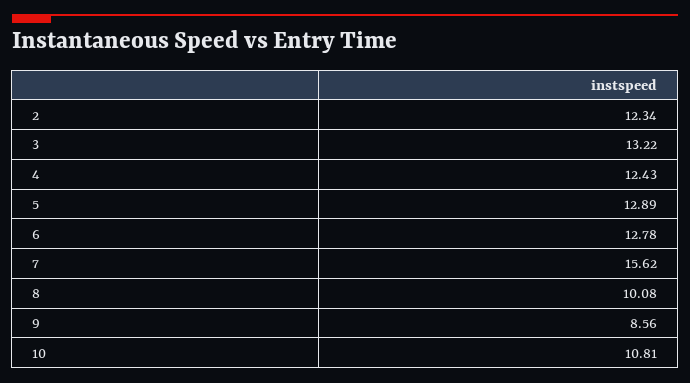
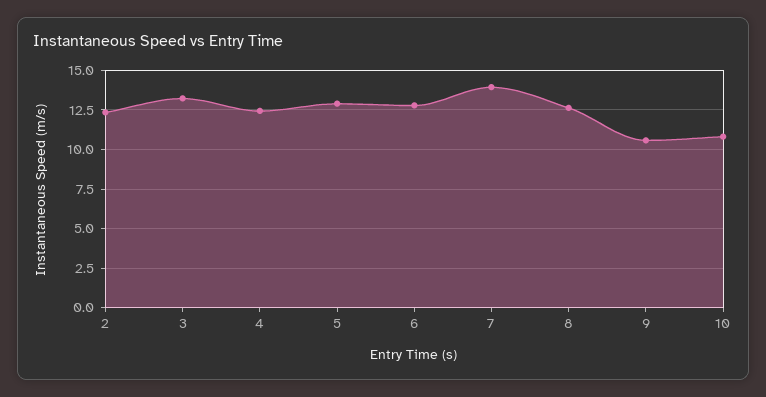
  {
    "2": 12.34,
    "3": 13.22,
    "4": 12.43,
    "5": 12.89,
    "6": 12.78,
-   "7": 15.62,
+   "7": 14,
-   "8": 10.08,
+   "8": 12.5,
-   "9": 8.56,
+   "9": 10.5,
    "10": 10.81
  }

